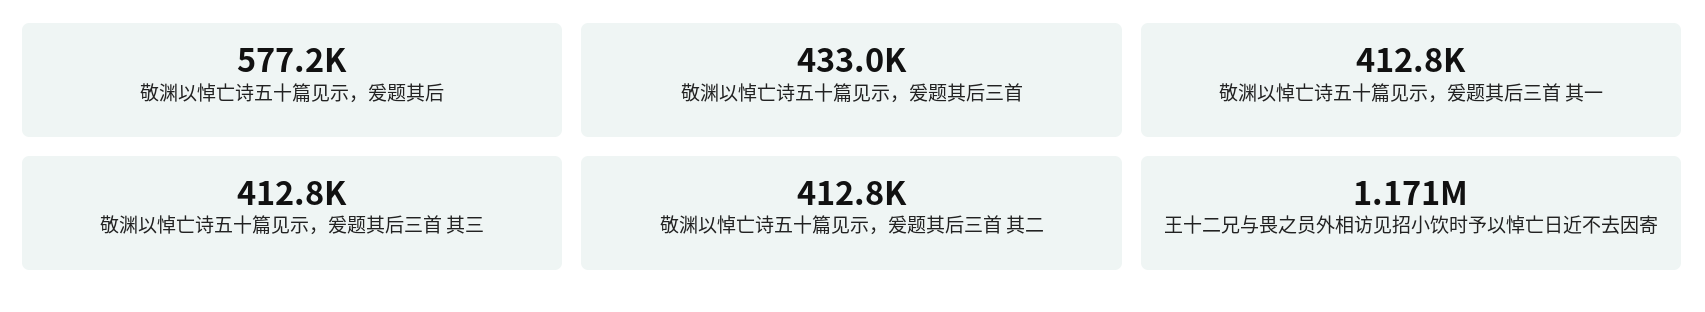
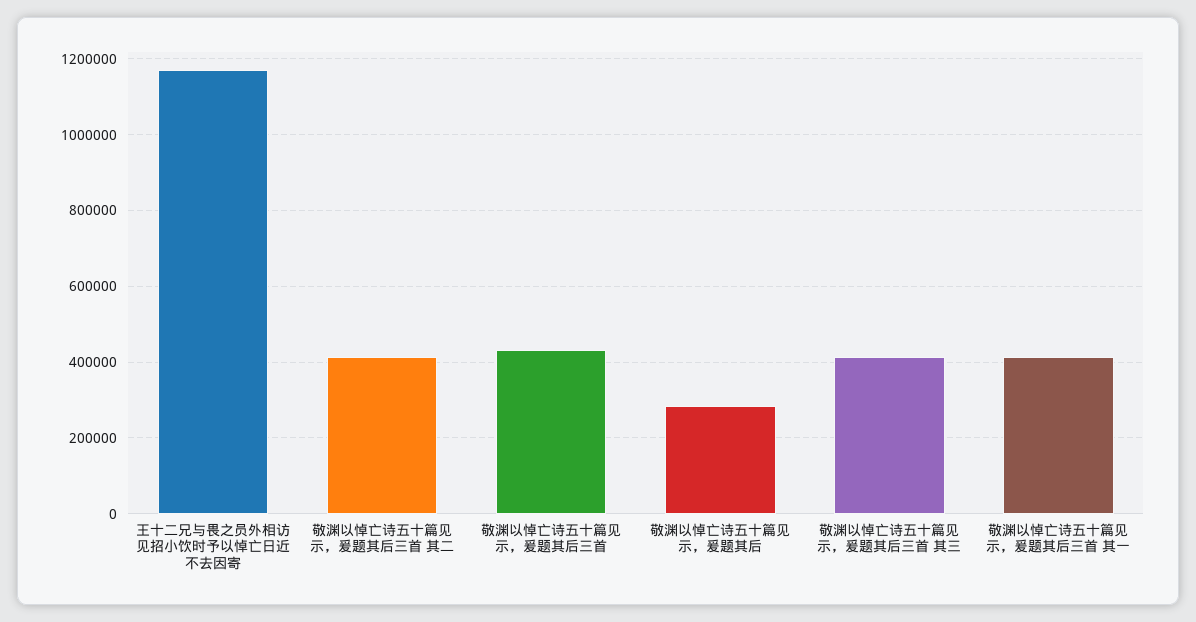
  {
-   "敬渊以悼亡诗五十篇见示，爰题其后": 577200,
+   "敬渊以悼亡诗五十篇见示，爰题其后": 280000,
    "敬渊以悼亡诗五十篇见示，爰题其后三首": 433000,
    "敬渊以悼亡诗五十篇见示，爰题其后三首 其一": 412800,
    "敬渊以悼亡诗五十篇见示，爰题其后三首 其三": 412800,
    "敬渊以悼亡诗五十篇见示，爰题其后三首 其二": 412800,
    "王十二兄与畏之员外相访见招小饮时予以悼亡日近不去因寄": 1171000
  }

